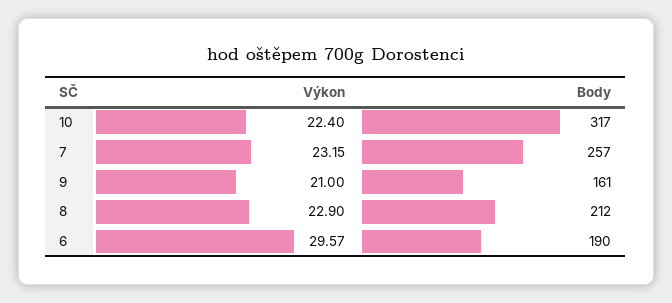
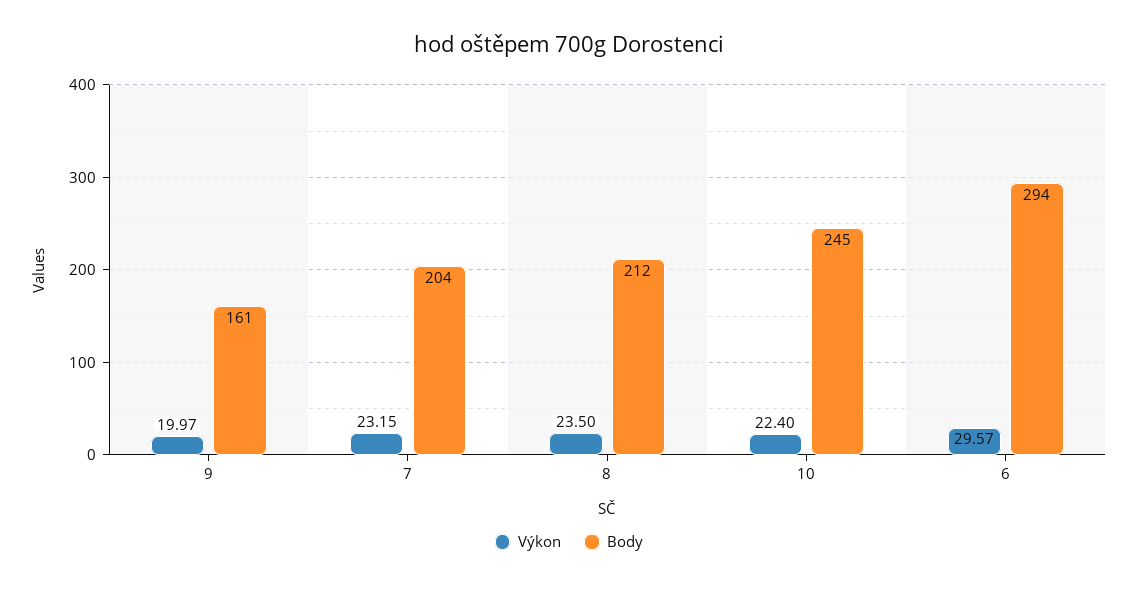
  {
    "Výkon": {
      "10": 22.4,
      "7": 23.15,
-     "9": 21,
+     "9": 19.97,
-     "8": 22.9,
+     "8": 23.5,
      "6": 29.57
    },
    "Body": {
-     "10": 317,
+     "10": 245,
-     "7": 257,
+     "7": 204,
      "9": 161,
      "8": 212,
-     "6": 190
+     "6": 294
    }
  }

